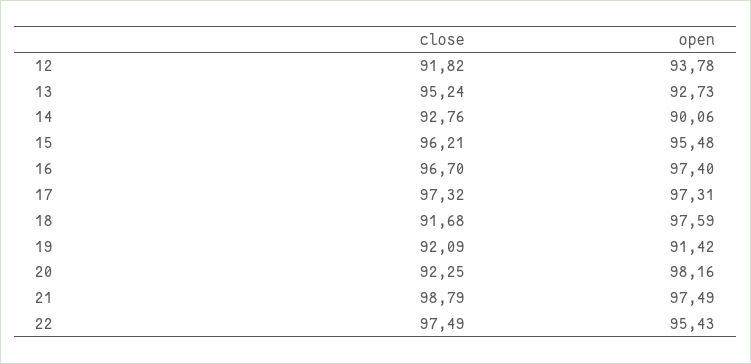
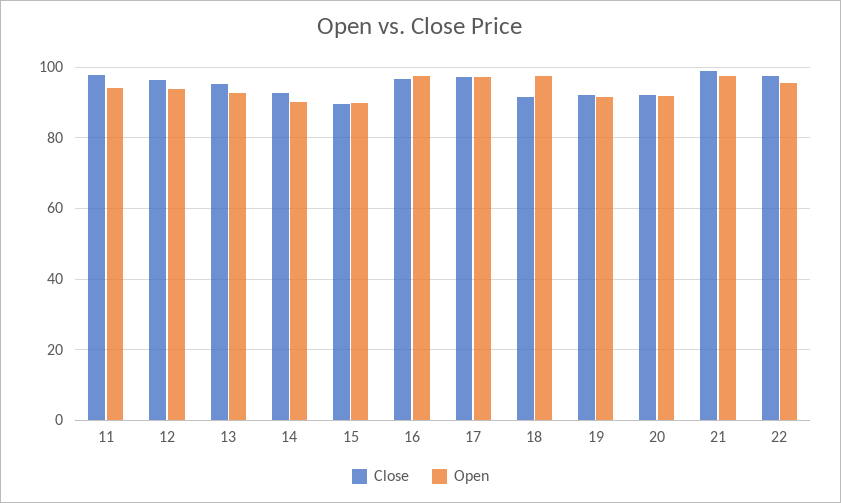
  {
    "close": {
-     "12": 91.82,
+     "12": 96,
      "13": 95.24,
      "14": 92.76,
-     "15": 96.21,
+     "15": 90,
      "16": 96.7,
      "17": 97.32,
      "18": 91.68,
      "19": 92.09,
      "20": 92.25,
      "21": 98.79,
-     "22": 97.49
+     "22": 97.49,
+     "11": 98
    },
    "open": {
      "12": 93.78,
      "13": 92.73,
      "14": 90.06,
-     "15": 95.48,
+     "15": 90,
      "16": 97.4,
      "17": 97.31,
      "18": 97.59,
      "19": 91.42,
-     "20": 98.16,
+     "20": 92,
      "21": 97.49,
-     "22": 95.43
+     "22": 95.43,
+     "11": 94
    }
  }

